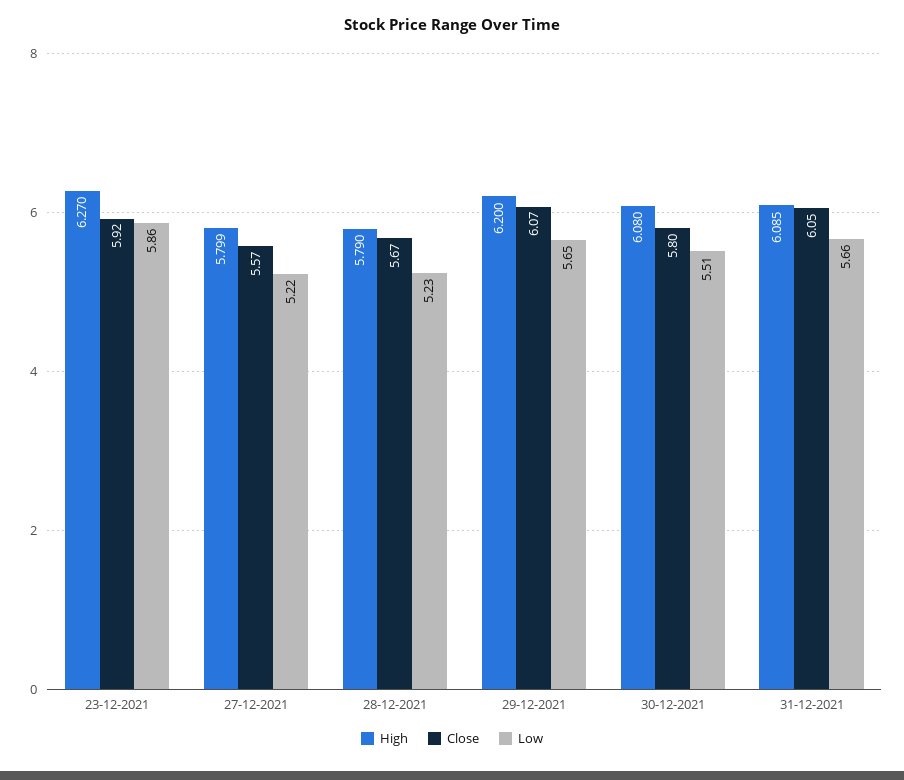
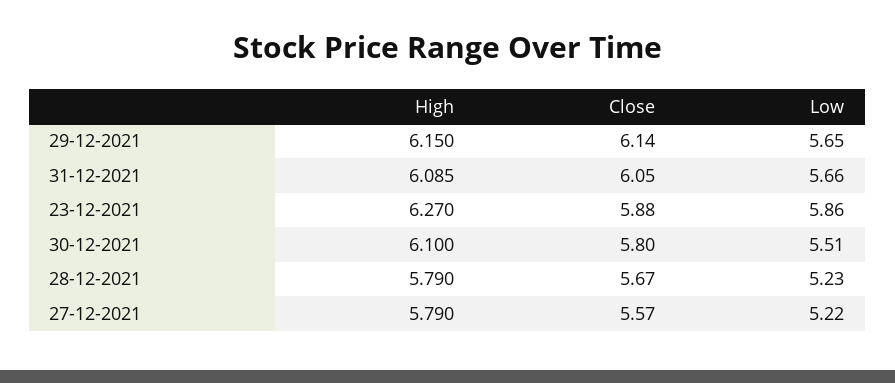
  {
    "High": {
      "23-12-2021": 6.27,
-     "27-12-2021": 5.799,
+     "27-12-2021": 5.79,
      "28-12-2021": 5.79,
-     "29-12-2021": 6.2,
+     "29-12-2021": 6.15,
-     "30-12-2021": 6.08,
+     "30-12-2021": 6.1,
      "31-12-2021": 6.085
    },
    "Close": {
-     "23-12-2021": 5.92,
+     "23-12-2021": 5.88,
      "27-12-2021": 5.57,
      "28-12-2021": 5.67,
-     "29-12-2021": 6.07,
+     "29-12-2021": 6.14,
      "30-12-2021": 5.8,
      "31-12-2021": 6.05
    },
    "Low": {
      "23-12-2021": 5.86,
      "27-12-2021": 5.22,
      "28-12-2021": 5.23,
      "29-12-2021": 5.65,
      "30-12-2021": 5.51,
      "31-12-2021": 5.66
    }
  }

